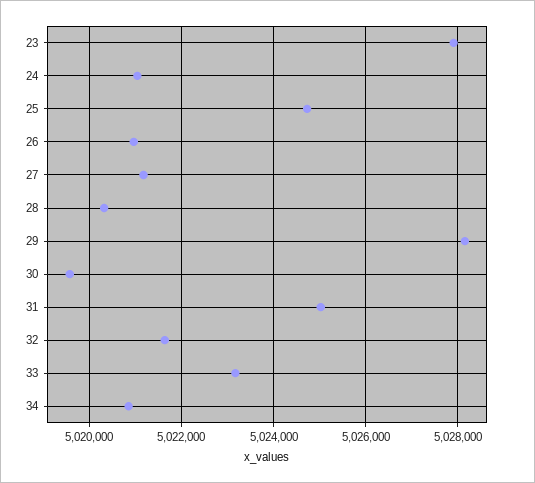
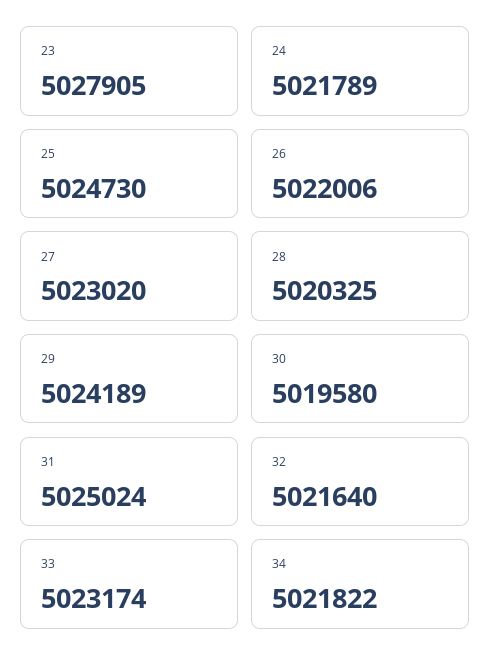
  {
    "23": 5027905,
-   "24": 5021000,
+   "24": 5021789,
    "25": 5024730,
-   "26": 5021000,
+   "26": 5022006,
-   "27": 5021200,
+   "27": 5023020,
    "28": 5020325,
-   "29": 5028200,
+   "29": 5024189,
    "30": 5019580,
    "31": 5025024,
    "32": 5021640,
    "33": 5023174,
-   "34": 5020800
+   "34": 5021822
  }

